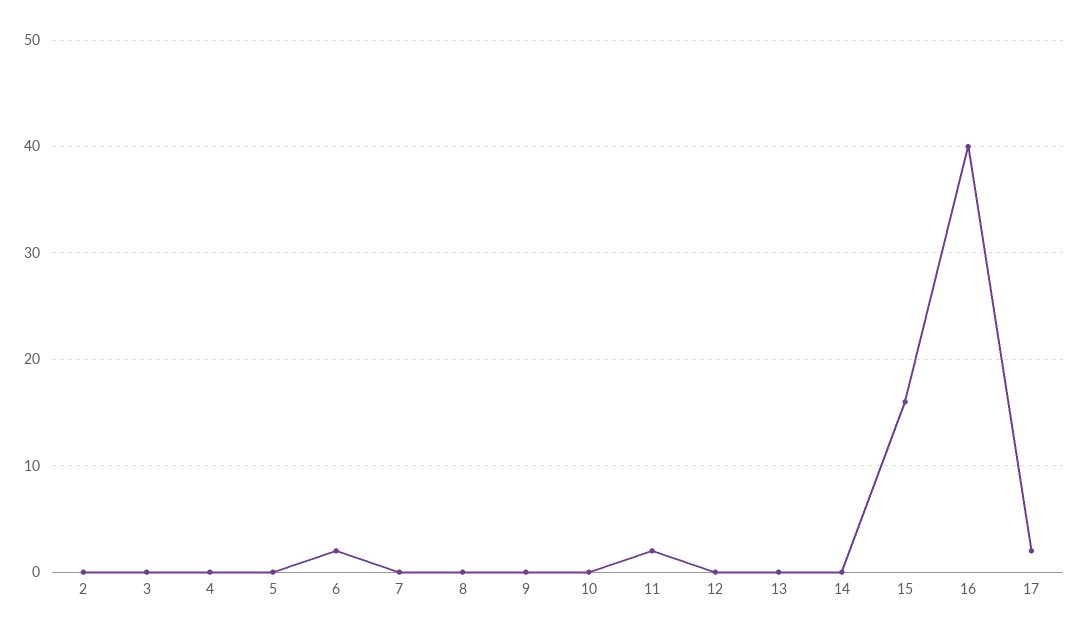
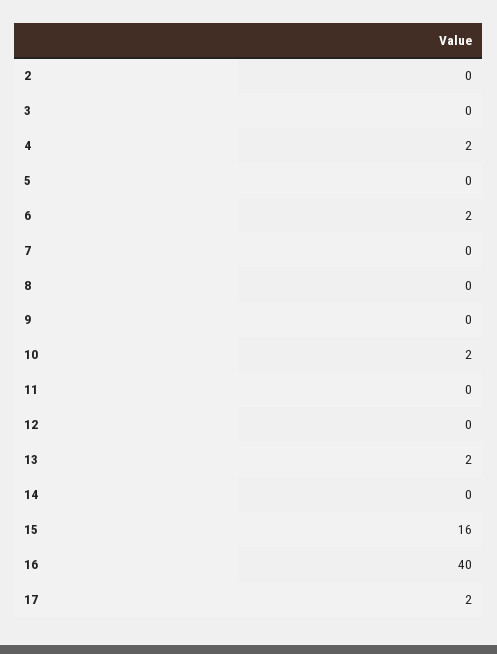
  {
    "2": 0,
    "3": 0,
-   "4": 0,
+   "4": 2,
    "5": 0,
    "6": 2,
    "7": 0,
    "8": 0,
    "9": 0,
-   "10": 0,
+   "10": 2,
-   "11": 2,
+   "11": 0,
    "12": 0,
-   "13": 0,
+   "13": 2,
    "14": 0,
    "15": 16,
    "16": 40,
    "17": 2
  }

